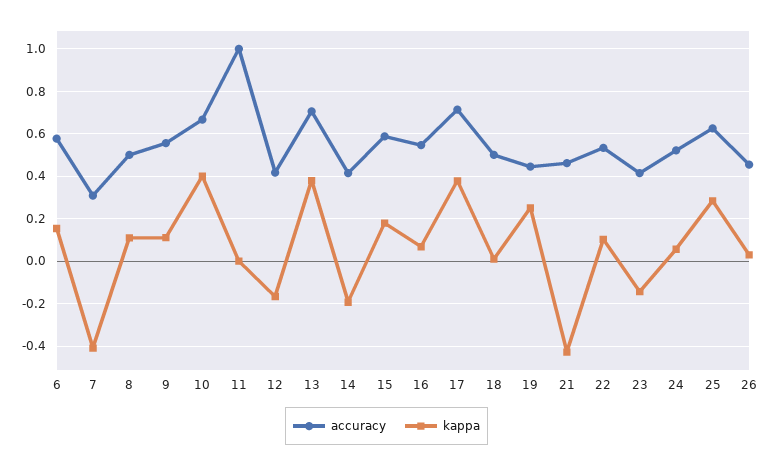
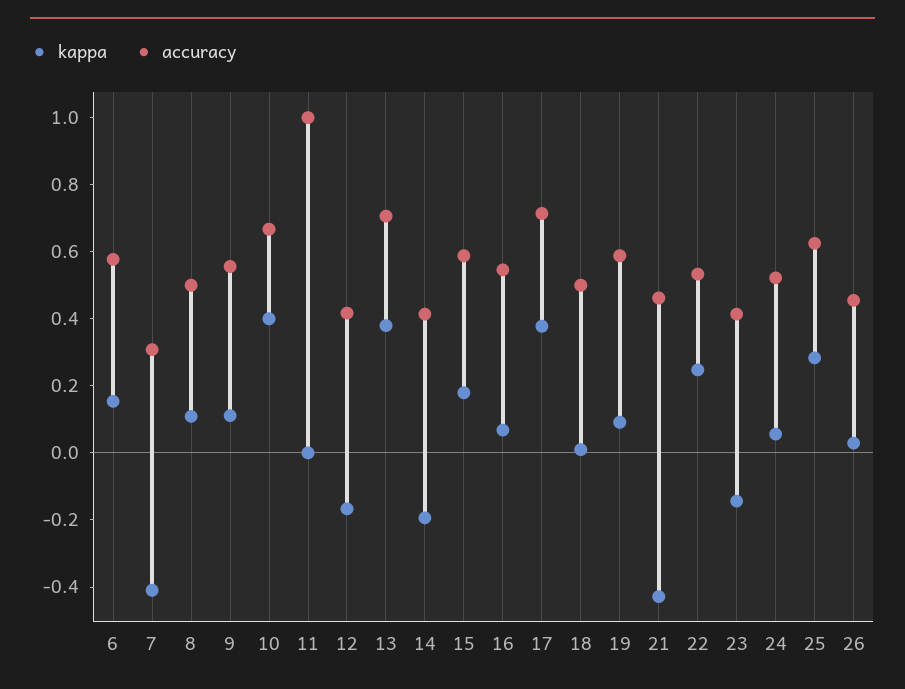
  {
    "accuracy": {
      "6": 0.6,
      "7": 0.3,
      "8": 0.5,
      "9": 0.55,
      "10": 0.65,
      "11": 1,
      "12": 0.4,
      "13": 0.7,
      "14": 0.4,
      "15": 0.6,
      "16": 0.55,
      "17": 0.7,
      "18": 0.5,
-     "19": 0.45,
+     "19": 0.6,
      "21": 0.45,
      "22": 0.55,
      "23": 0.4,
      "24": 0.5,
      "25": 0.65,
      "26": 0.45
    },
    "kappa": {
      "6": 0.15,
      "7": -0.4,
      "8": 0.1,
      "9": 0.1,
      "10": 0.4,
      "11": 0,
      "12": -0.15,
      "13": 0.4,
      "14": -0.2,
      "15": 0.2,
      "16": 0.05,
      "17": 0.4,
      "18": 0,
-     "19": 0.25,
+     "19": 0.1,
      "21": -0.45,
-     "22": 0.1,
+     "22": 0.25,
      "23": -0.15,
      "24": 0.05,
      "25": 0.3,
      "26": 0.05
    }
  }

